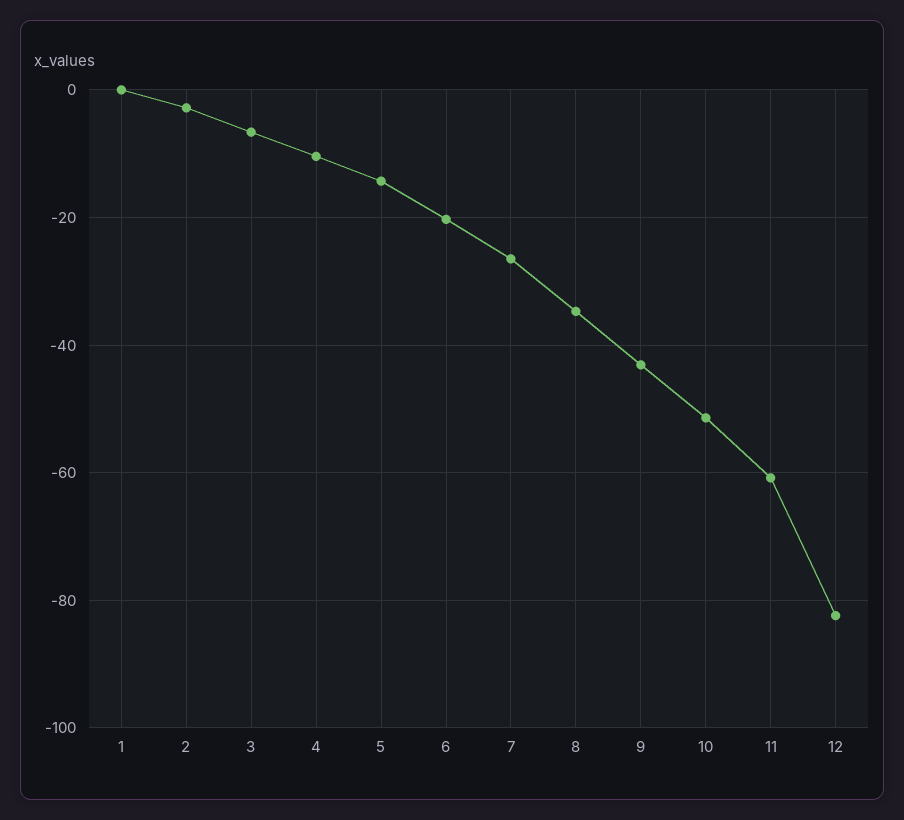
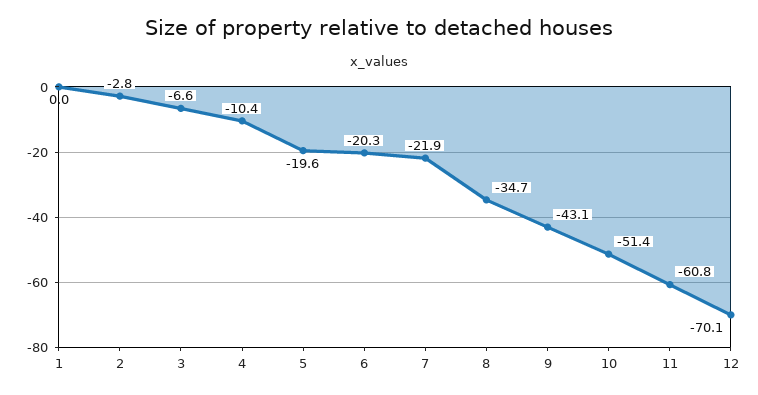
  {
    "1": 0,
    "2": -2.8,
    "3": -6.6,
    "4": -10.4,
-   "5": -14,
+   "5": -19.6,
    "6": -20.3,
-   "7": -26,
+   "7": -21.9,
    "8": -34.7,
    "9": -43.1,
    "10": -51.4,
    "11": -60.8,
-   "12": -82
+   "12": -70.1
  }

